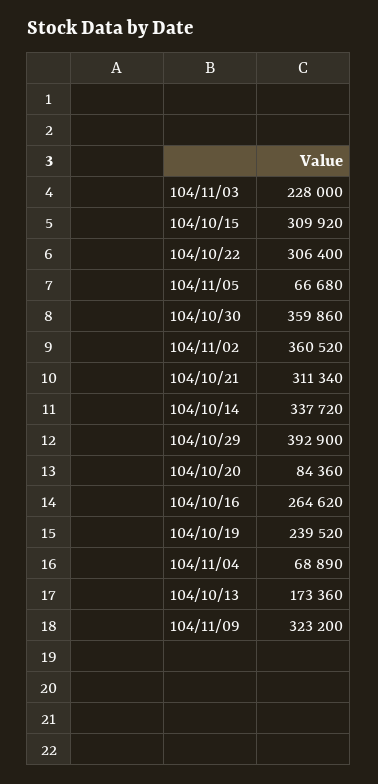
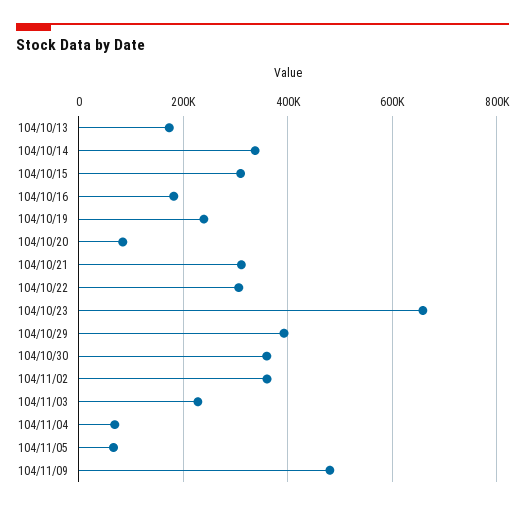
  {
    "104/11/03": 228000,
    "104/10/15": 309920,
    "104/10/22": 306400,
    "104/11/05": 66680,
    "104/10/30": 359860,
    "104/11/02": 360520,
    "104/10/21": 311340,
    "104/10/14": 337720,
    "104/10/29": 392900,
    "104/10/20": 84360,
-   "104/10/16": 264620,
+   "104/10/16": 180000,
    "104/10/19": 239520,
    "104/11/04": 68890,
    "104/10/13": 173360,
-   "104/11/09": 323200
+   "104/11/09": 480000,
+   "104/10/23": 660000
  }

